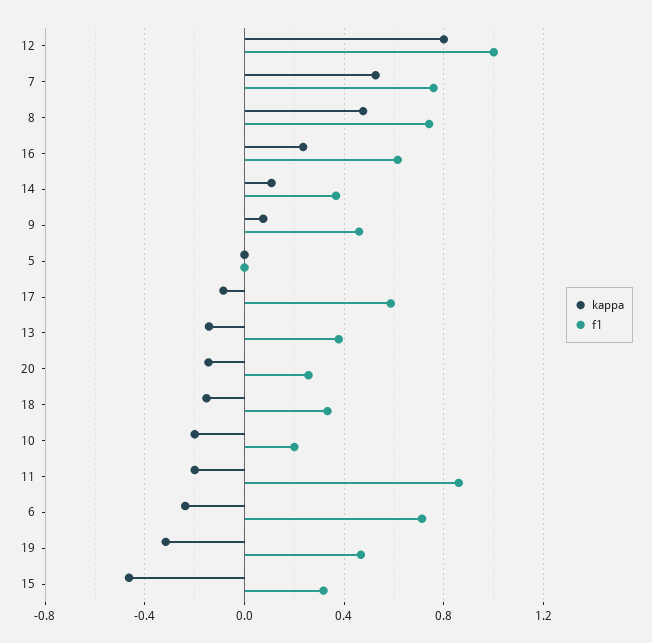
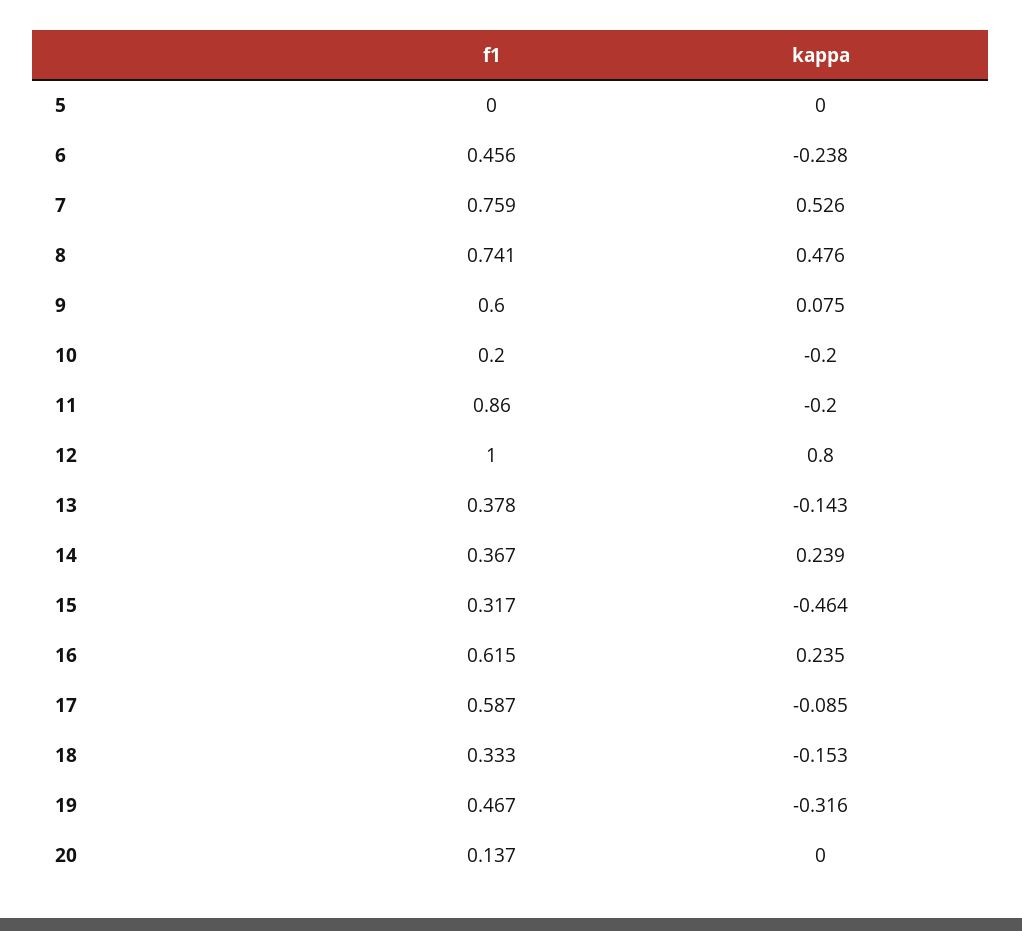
  {
    "kappa": {
      "12": 0.8,
      "7": 0.526,
      "8": 0.476,
      "16": 0.235,
-     "14": 0.1,
+     "14": 0.239,
      "9": 0.075,
      "5": 0,
      "17": -0.085,
      "13": -0.143,
-     "20": -0.15,
+     "20": 0,
      "18": -0.153,
      "10": -0.2,
      "11": -0.2,
      "6": -0.238,
      "19": -0.316,
      "15": -0.464
    },
    "f1": {
      "12": 1,
      "7": 0.759,
      "8": 0.741,
      "16": 0.615,
      "14": 0.367,
-     "9": 0.45,
+     "9": 0.6,
      "5": 0,
      "17": 0.587,
      "13": 0.378,
-     "20": 0.25,
+     "20": 0.137,
      "18": 0.333,
      "10": 0.2,
      "11": 0.86,
-     "6": 0.7,
+     "6": 0.456,
      "19": 0.467,
      "15": 0.317
    }
  }

